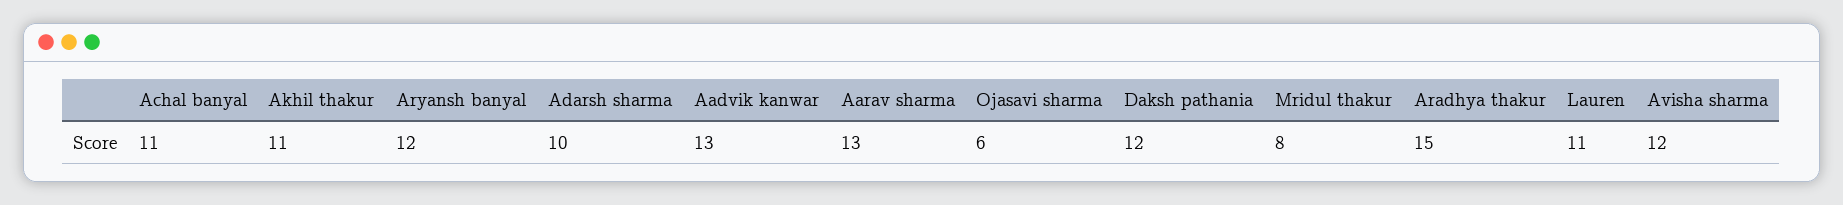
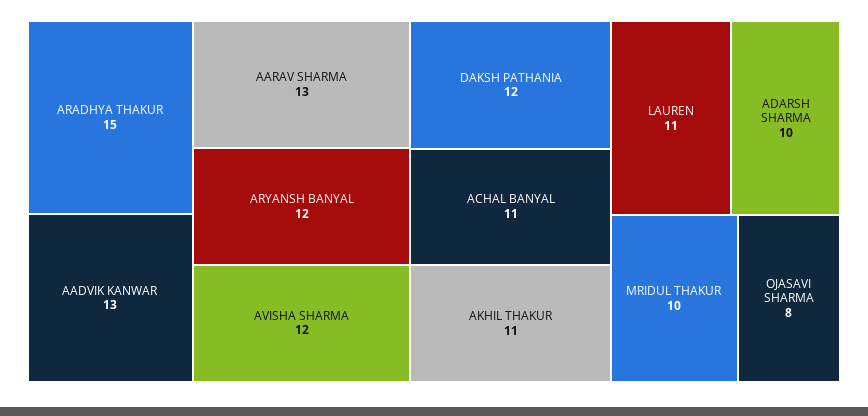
  {
    "Achal banyal": 11,
    "Akhil thakur": 11,
    "Aryansh banyal": 12,
    "Adarsh sharma": 10,
    "Aadvik kanwar": 13,
    "Aarav sharma": 13,
-   "Ojasavi sharma": 6,
+   "Ojasavi sharma": 8,
    "Daksh pathania": 12,
-   "Mridul thakur": 8,
+   "Mridul thakur": 10,
    "Aradhya thakur": 15,
    "Lauren": 11,
    "Avisha sharma": 12
  }

